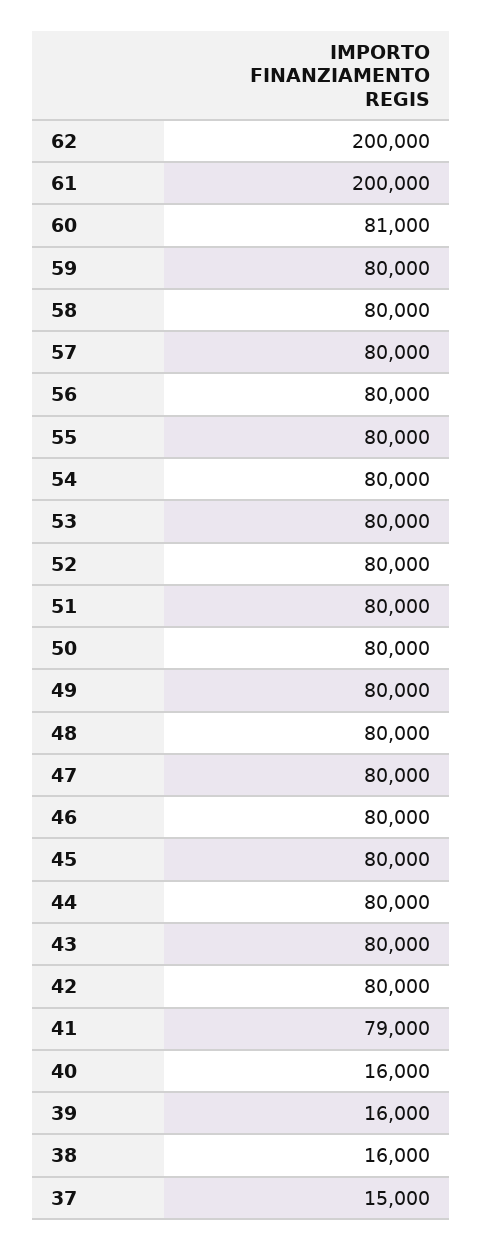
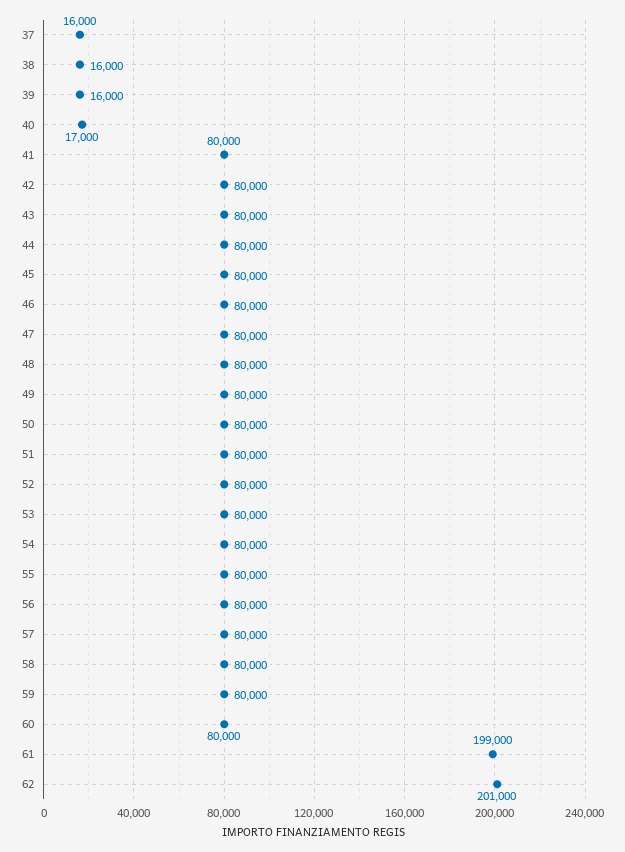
  {
-   "62": 200000,
+   "62": 201000,
-   "61": 200000,
+   "61": 199000,
-   "60": 81000,
+   "60": 80000,
    "59": 80000,
    "58": 80000,
    "57": 80000,
    "56": 80000,
    "55": 80000,
    "54": 80000,
    "53": 80000,
    "52": 80000,
    "51": 80000,
    "50": 80000,
    "49": 80000,
    "48": 80000,
    "47": 80000,
    "46": 80000,
    "45": 80000,
    "44": 80000,
    "43": 80000,
    "42": 80000,
-   "41": 79000,
+   "41": 80000,
-   "40": 16000,
+   "40": 17000,
    "39": 16000,
    "38": 16000,
-   "37": 15000
+   "37": 16000
  }

